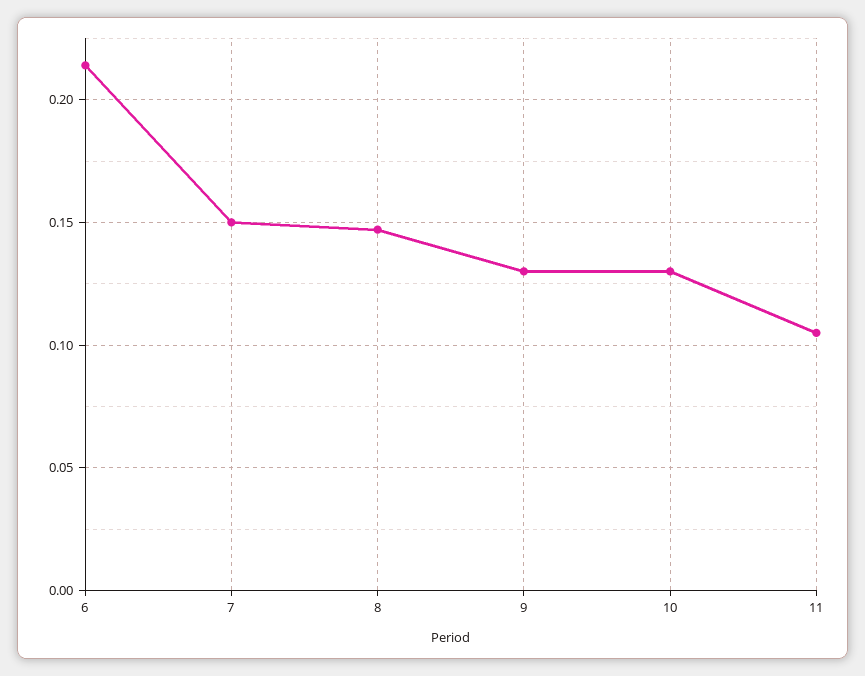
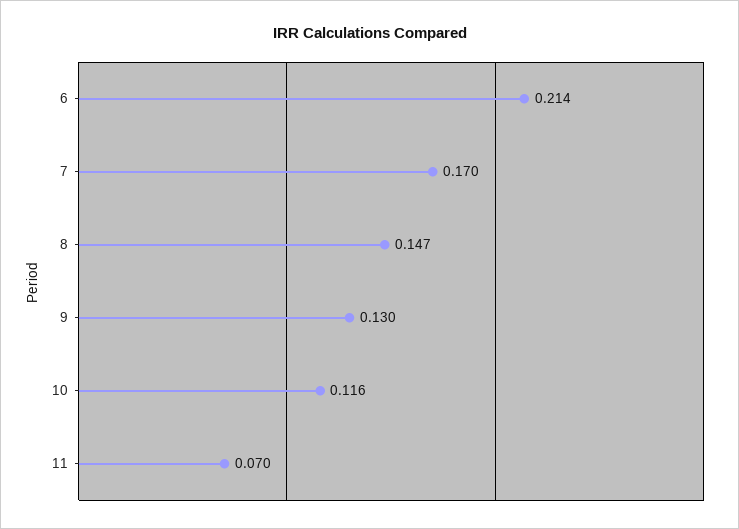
  {
    "6": 0.214,
-   "7": 0.15,
+   "7": 0.17,
    "8": 0.147,
    "9": 0.13,
-   "10": 0.13,
+   "10": 0.116,
-   "11": 0.105
+   "11": 0.07
  }

